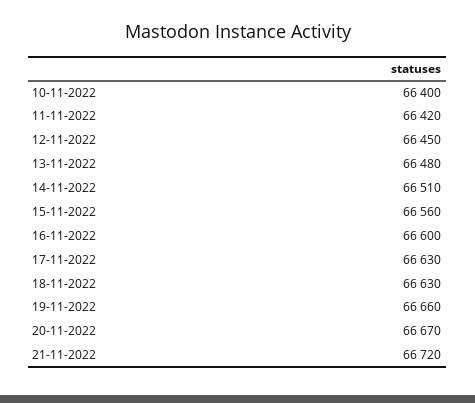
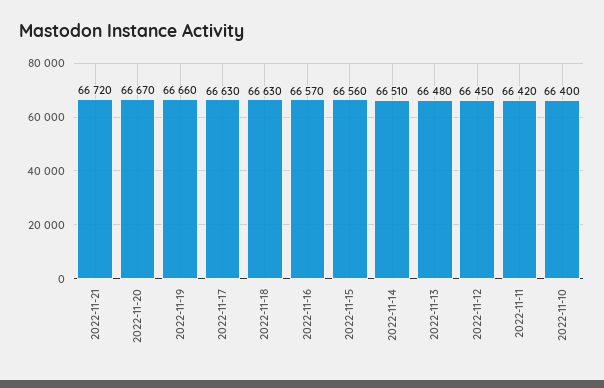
  {
    "10-11-2022": 66400,
    "11-11-2022": 66420,
    "12-11-2022": 66450,
    "13-11-2022": 66480,
    "14-11-2022": 66510,
    "15-11-2022": 66560,
-   "16-11-2022": 66600,
+   "16-11-2022": 66570,
    "17-11-2022": 66630,
    "18-11-2022": 66630,
    "19-11-2022": 66660,
    "20-11-2022": 66670,
    "21-11-2022": 66720
  }

